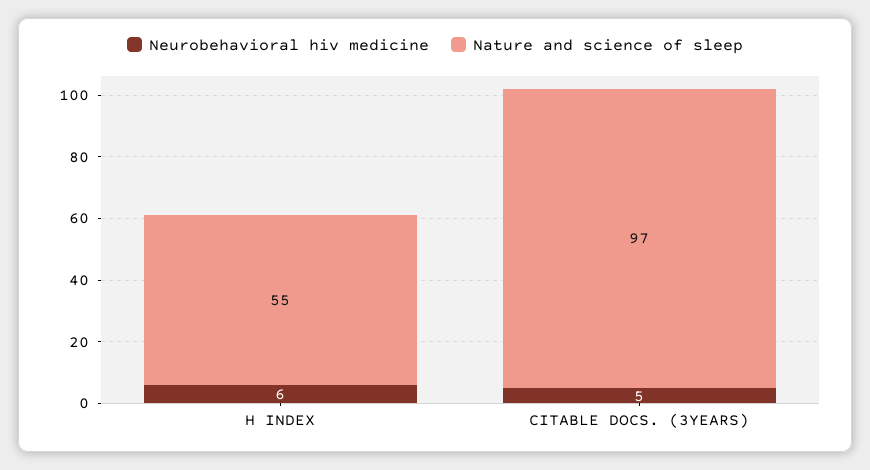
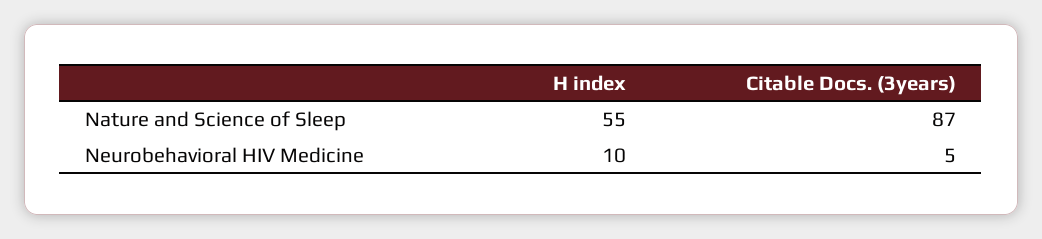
  {
    "Neurobehavioral hiv medicine": {
-     "H INDEX": 6,
+     "H INDEX": 10,
      "CITABLE DOCS. (3YEARS)": 5
    },
    "Nature and science of sleep": {
      "H INDEX": 55,
-     "CITABLE DOCS. (3YEARS)": 97
+     "CITABLE DOCS. (3YEARS)": 87
    }
  }

